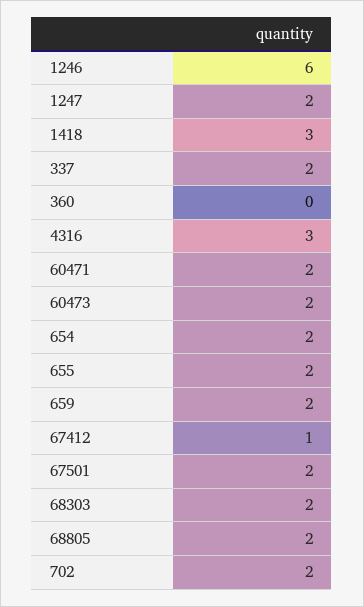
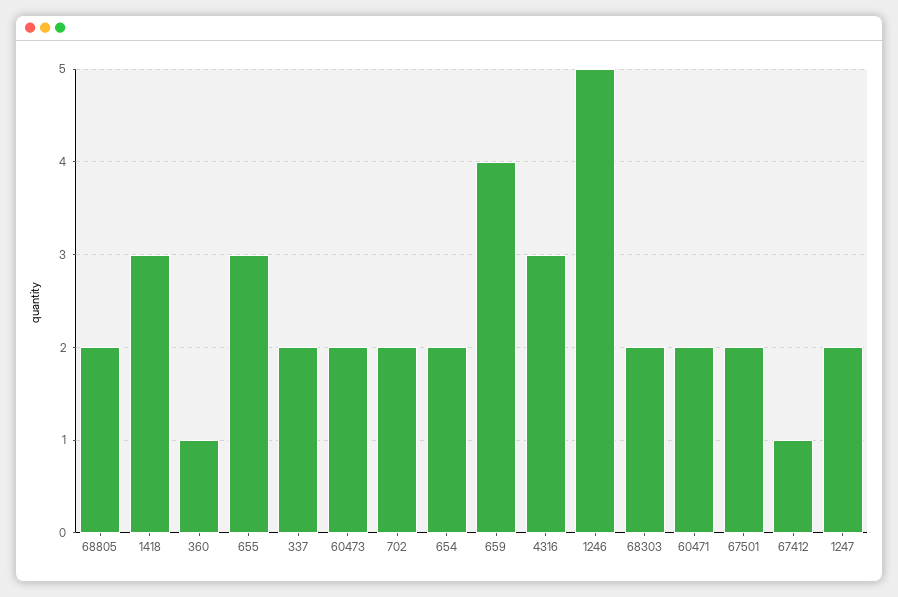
  {
-   "1246": 6,
+   "1246": 5,
    "1247": 2,
    "1418": 3,
    "337": 2,
-   "360": 0,
+   "360": 1,
    "4316": 3,
    "60471": 2,
    "60473": 2,
    "654": 2,
-   "655": 2,
+   "655": 3,
-   "659": 2,
+   "659": 4,
    "67412": 1,
    "67501": 2,
    "68303": 2,
    "68805": 2,
    "702": 2
  }

